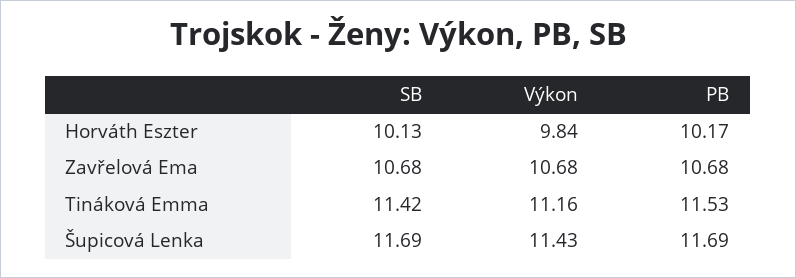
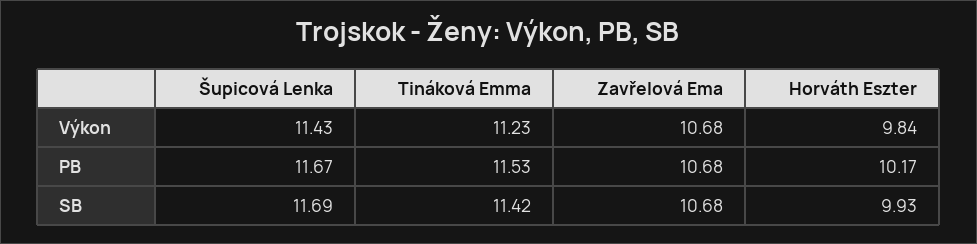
  {
    "SB": {
-     "Horváth Eszter": 10.13,
+     "Horváth Eszter": 9.93,
      "Zavřelová Ema": 10.68,
      "Tináková Emma": 11.42,
      "Šupicová Lenka": 11.69
    },
    "Výkon": {
      "Horváth Eszter": 9.84,
      "Zavřelová Ema": 10.68,
-     "Tináková Emma": 11.16,
+     "Tináková Emma": 11.23,
      "Šupicová Lenka": 11.43
    },
    "PB": {
      "Horváth Eszter": 10.17,
      "Zavřelová Ema": 10.68,
      "Tináková Emma": 11.53,
-     "Šupicová Lenka": 11.69
+     "Šupicová Lenka": 11.67
    }
  }

